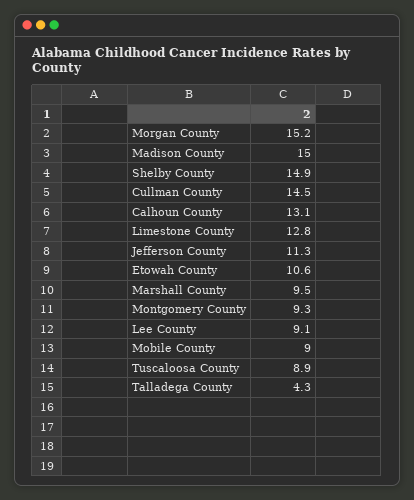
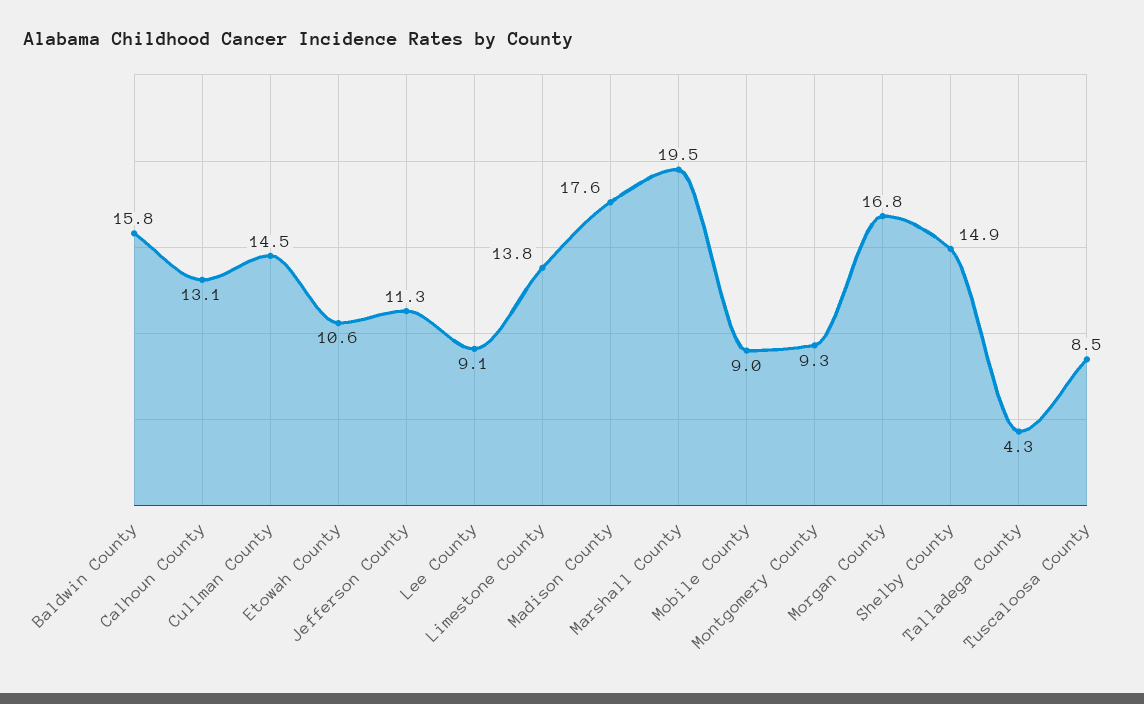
  {
-   "Morgan County": 15.2,
+   "Morgan County": 16.8,
-   "Madison County": 15,
+   "Madison County": 17.6,
    "Shelby County": 14.9,
    "Cullman County": 14.5,
    "Calhoun County": 13.1,
-   "Limestone County": 12.8,
+   "Limestone County": 13.8,
    "Jefferson County": 11.3,
    "Etowah County": 10.6,
-   "Marshall County": 9.5,
+   "Marshall County": 19.5,
    "Montgomery County": 9.3,
    "Lee County": 9.1,
    "Mobile County": 9,
-   "Tuscaloosa County": 8.9,
+   "Tuscaloosa County": 8.5,
-   "Talladega County": 4.3
+   "Talladega County": 4.3,
+   "Baldwin County": 15.8
  }

